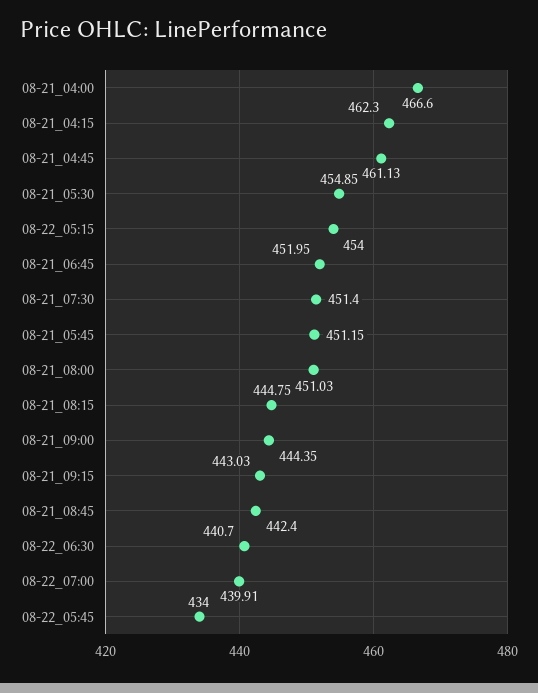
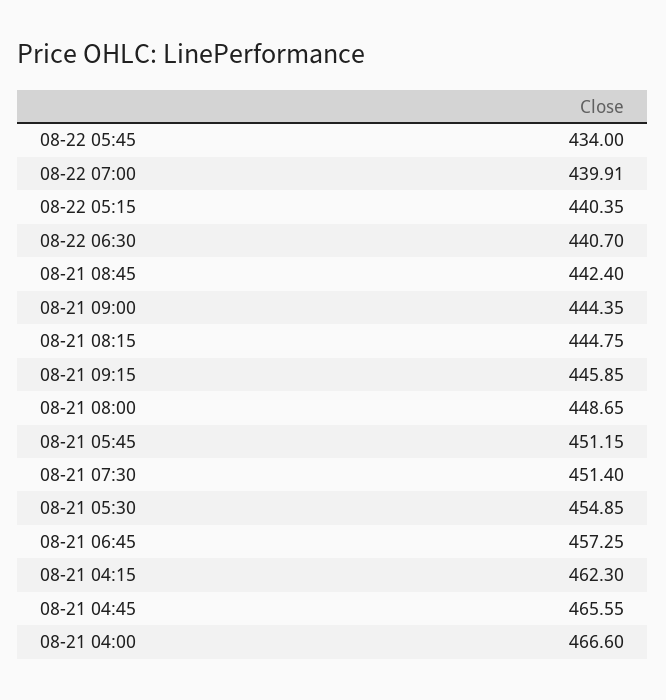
  {
    "08-21_04:00": 466.6,
    "08-21_04:15": 462.3,
-   "08-21_04:45": 461.13,
+   "08-21_04:45": 465.55,
    "08-21_05:30": 454.85,
-   "08-22_05:15": 454,
+   "08-22_05:15": 440.35,
-   "08-21_06:45": 451.95,
+   "08-21_06:45": 457.25,
    "08-21_07:30": 451.4,
    "08-21_05:45": 451.15,
-   "08-21_08:00": 451.03,
+   "08-21_08:00": 448.65,
    "08-21_08:15": 444.75,
    "08-21_09:00": 444.35,
-   "08-21_09:15": 443.03,
+   "08-21_09:15": 445.85,
    "08-21_08:45": 442.4,
    "08-22_06:30": 440.7,
    "08-22_07:00": 439.91,
    "08-22_05:45": 434
  }

